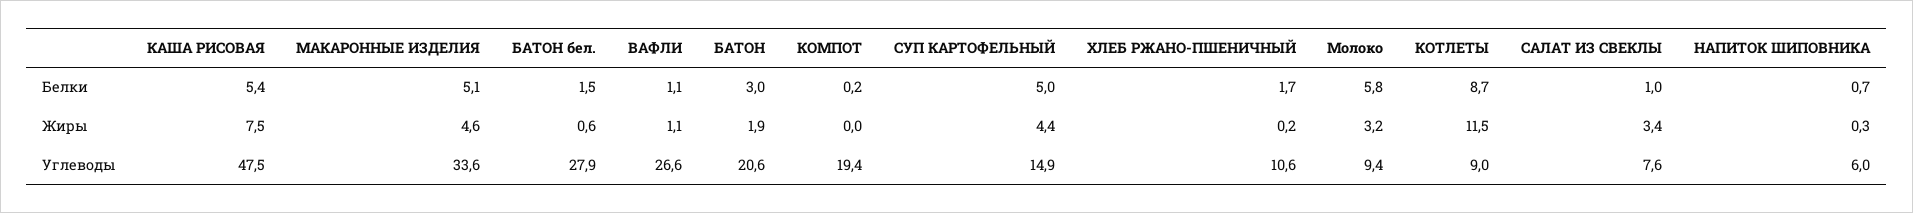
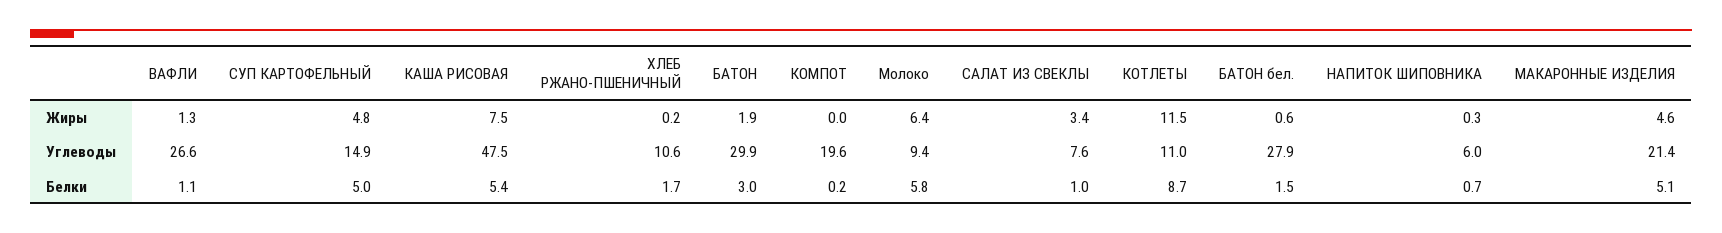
  {
    "КАША РИСОВАЯ": {
      "Белки": 5.4,
      "Жиры": 7.5,
      "Углеводы": 47.5
    },
    "МАКАРОННЫЕ ИЗДЕЛИЯ": {
      "Белки": 5.1,
      "Жиры": 4.6,
-     "Углеводы": 33.6
+     "Углеводы": 21.4
    },
    "БАТОН бел.": {
      "Белки": 1.5,
      "Жиры": 0.6,
      "Углеводы": 27.9
    },
    "ВАФЛИ": {
      "Белки": 1.1,
-     "Жиры": 1.1,
+     "Жиры": 1.3,
      "Углеводы": 26.6
    },
    "БАТОН": {
      "Белки": 3,
      "Жиры": 1.9,
-     "Углеводы": 20.6
+     "Углеводы": 29.9
    },
    "КОМПОТ": {
      "Белки": 0.2,
      "Жиры": 0,
-     "Углеводы": 19.4
+     "Углеводы": 19.6
    },
    "СУП КАРТОФЕЛЬНЫЙ": {
      "Белки": 5,
-     "Жиры": 4.4,
+     "Жиры": 4.8,
      "Углеводы": 14.9
    },
    "ХЛЕБ РЖАНО-ПШЕНИЧНЫЙ": {
      "Белки": 1.7,
      "Жиры": 0.2,
      "Углеводы": 10.6
    },
    "Молоко": {
      "Белки": 5.8,
-     "Жиры": 3.2,
+     "Жиры": 6.4,
      "Углеводы": 9.4
    },
    "КОТЛЕТЫ": {
      "Белки": 8.7,
      "Жиры": 11.5,
-     "Углеводы": 9
+     "Углеводы": 11
    },
    "САЛАТ ИЗ СВЕКЛЫ": {
      "Белки": 1,
      "Жиры": 3.4,
      "Углеводы": 7.6
    },
    "НАПИТОК ШИПОВНИКА": {
      "Белки": 0.7,
      "Жиры": 0.3,
      "Углеводы": 6
    }
  }

